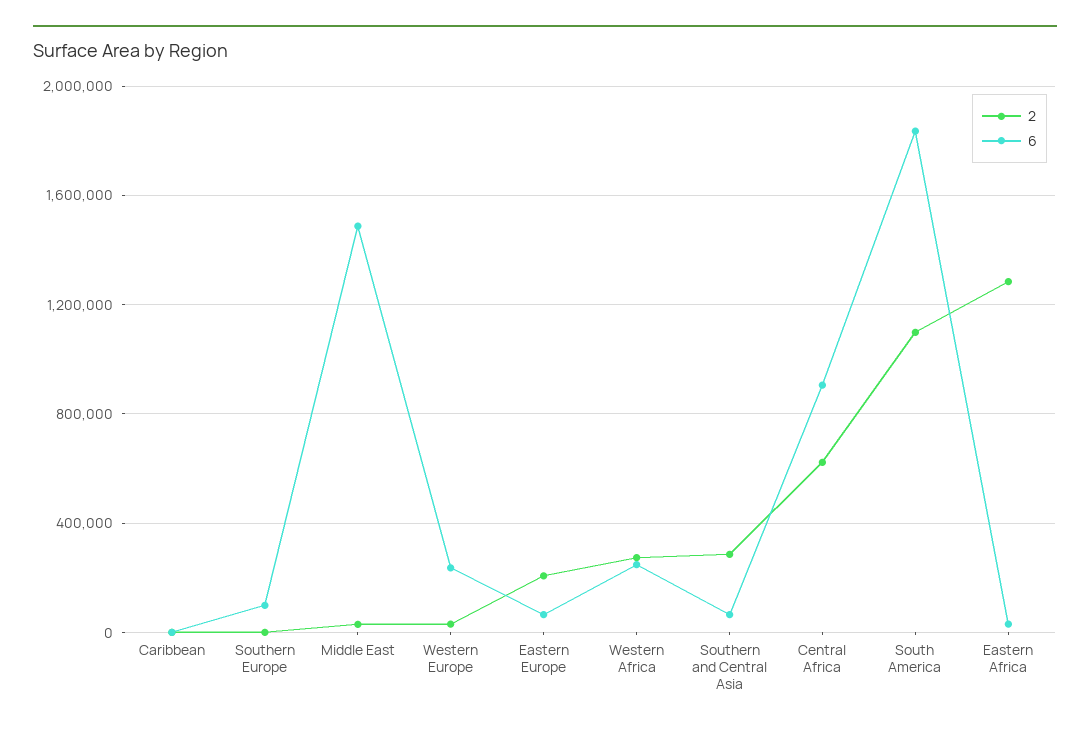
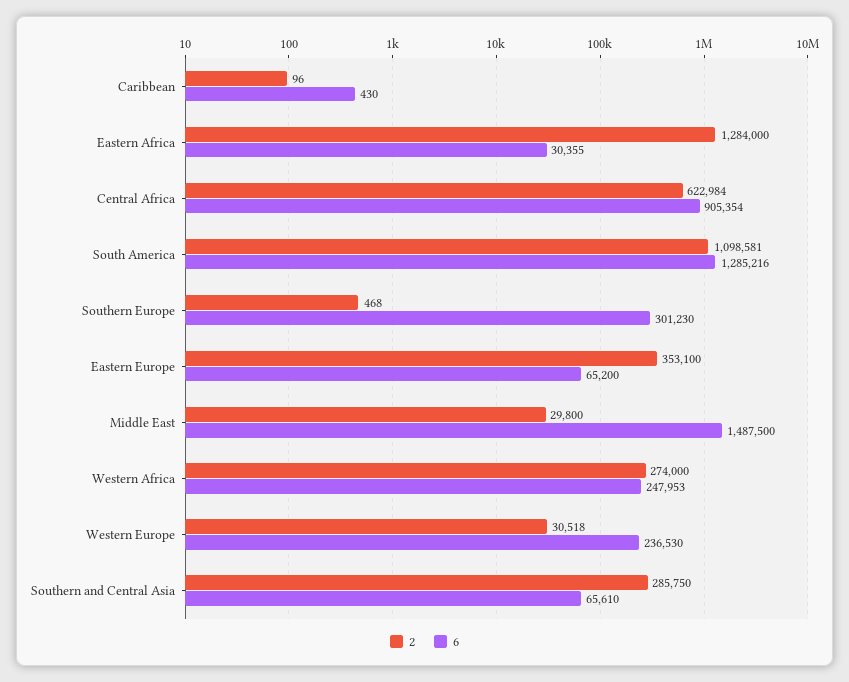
  {
    "2": {
      "Caribbean": 96,
      "Southern Europe": 468,
      "Middle East": 29800,
      "Western Europe": 30518,
-     "Eastern Europe": 200000,
+     "Eastern Europe": 353100,
      "Western Africa": 274000,
      "Southern and Central Asia": 285750,
      "Central Africa": 622984,
      "South America": 1098581,
      "Eastern Africa": 1284000
    },
    "6": {
      "Caribbean": 430,
-     "Southern Europe": 100000,
+     "Southern Europe": 301230,
      "Middle East": 1487500,
      "Western Europe": 236530,
      "Eastern Europe": 65200,
      "Western Africa": 247953,
      "Southern and Central Asia": 65610,
      "Central Africa": 905354,
-     "South America": 1850000,
+     "South America": 1285216,
      "Eastern Africa": 30355
    }
  }

